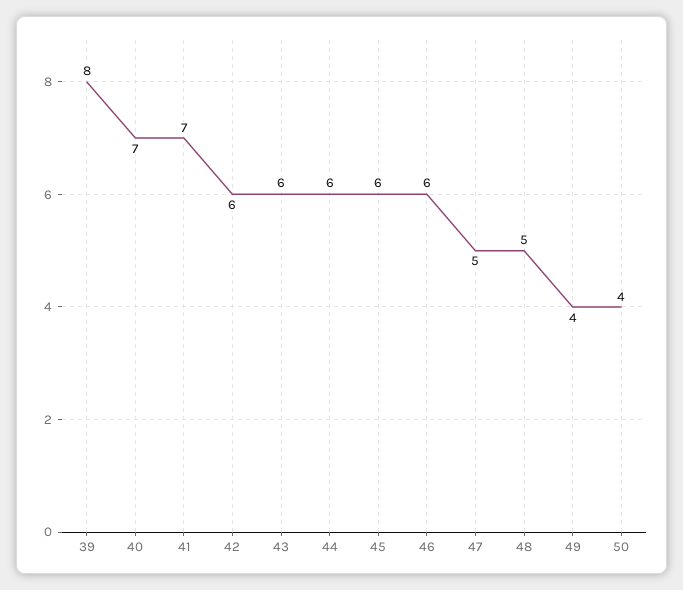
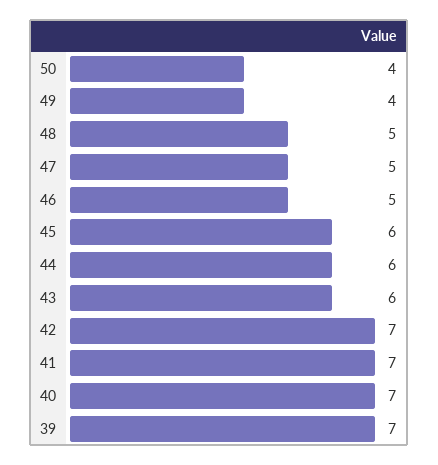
  {
-   "39": 8,
+   "39": 7,
    "40": 7,
    "41": 7,
-   "42": 6,
+   "42": 7,
    "43": 6,
    "44": 6,
    "45": 6,
-   "46": 6,
+   "46": 5,
    "47": 5,
    "48": 5,
    "49": 4,
    "50": 4
  }

